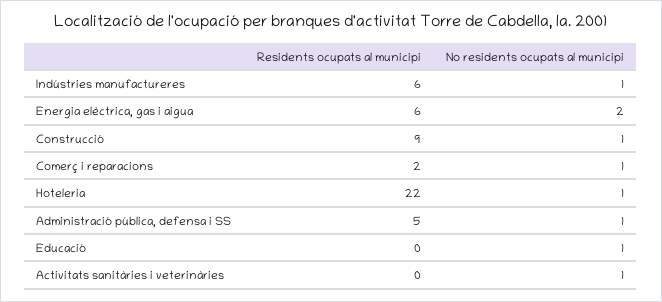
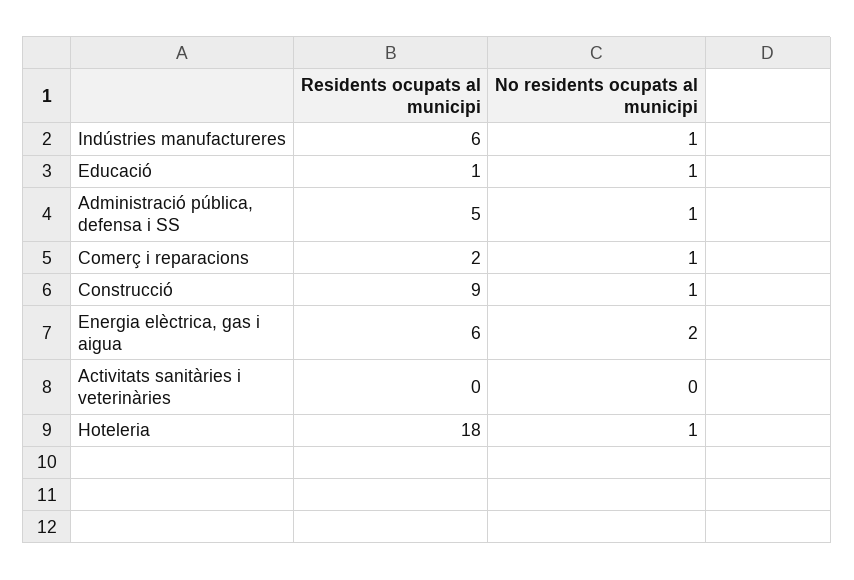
  {
    "Residents ocupats al municipi": {
      "Indústries manufactureres": 6,
      "Energia elèctrica, gas i aigua": 6,
      "Construcció": 9,
      "Comerç i reparacions": 2,
-     "Hoteleria": 22,
+     "Hoteleria": 18,
      "Administració pública, defensa i SS": 5,
-     "Educació": 0,
+     "Educació": 1,
      "Activitats sanitàries i veterinàries": 0
    },
    "No residents ocupats al municipi": {
      "Indústries manufactureres": 1,
      "Energia elèctrica, gas i aigua": 2,
      "Construcció": 1,
      "Comerç i reparacions": 1,
      "Hoteleria": 1,
      "Administració pública, defensa i SS": 1,
      "Educació": 1,
-     "Activitats sanitàries i veterinàries": 1
+     "Activitats sanitàries i veterinàries": 0
    }
  }

